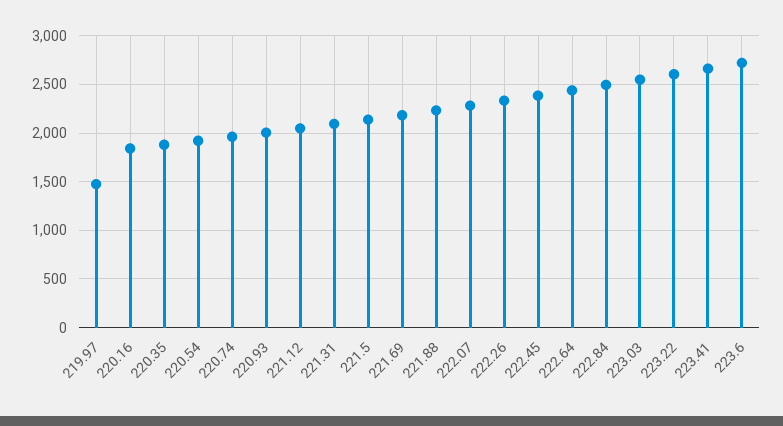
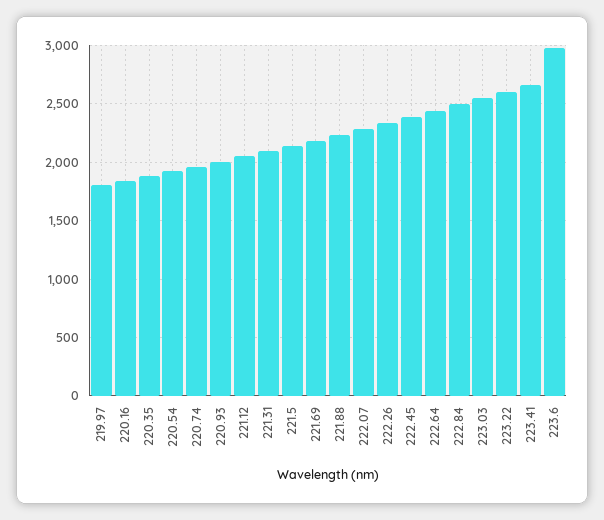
  {
-   "219.97": 1500,
+   "219.97": 1800,
    "220.16": 1800,
    "220.35": 1900,
    "220.54": 1900,
    "220.74": 2000,
    "220.93": 2000,
    "221.12": 2000,
    "221.31": 2100,
    "221.5": 2100,
    "221.69": 2200,
    "221.88": 2200,
    "222.07": 2300,
    "222.26": 2300,
    "222.45": 2400,
    "222.64": 2400,
    "222.84": 2500,
    "223.03": 2600,
    "223.22": 2600,
    "223.41": 2700,
-   "223.6": 2700
+   "223.6": 3000
  }

